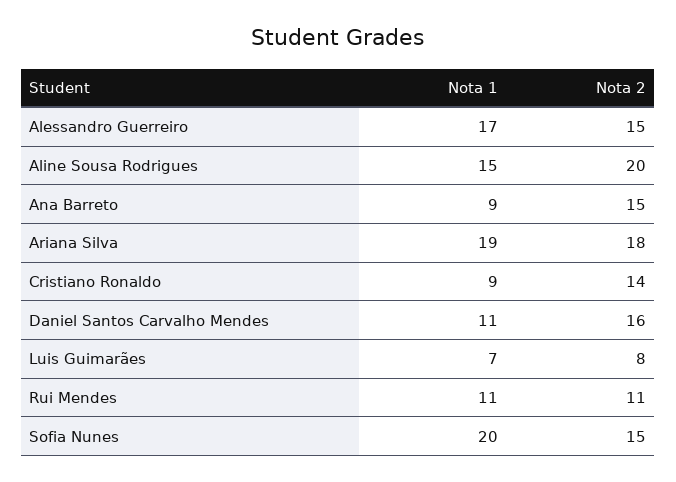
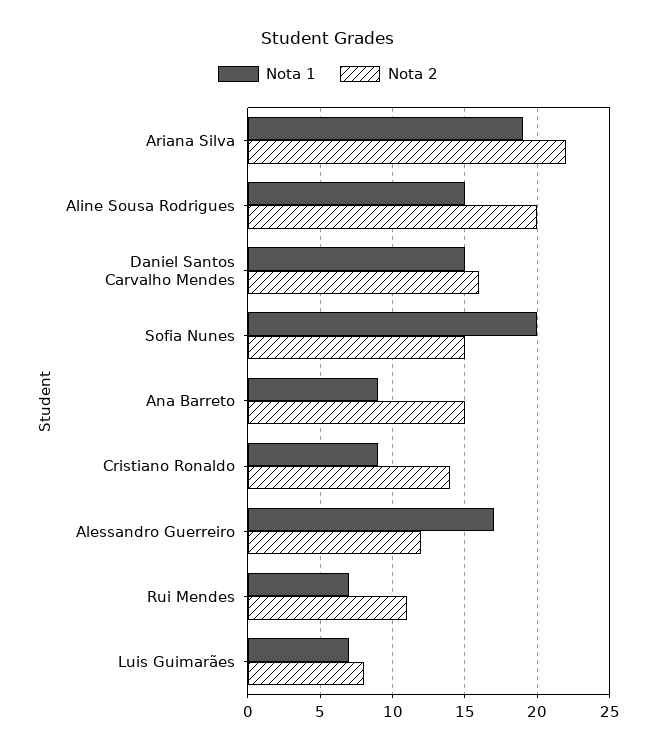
  {
    "Nota 1": {
      "Alessandro Guerreiro": 17,
      "Aline Sousa Rodrigues": 15,
      "Ana Barreto": 9,
      "Ariana Silva": 19,
      "Cristiano Ronaldo": 9,
-     "Daniel Santos Carvalho Mendes": 11,
+     "Daniel Santos Carvalho Mendes": 15,
      "Luis Guimarães": 7,
-     "Rui Mendes": 11,
+     "Rui Mendes": 7,
      "Sofia Nunes": 20
    },
    "Nota 2": {
-     "Alessandro Guerreiro": 15,
+     "Alessandro Guerreiro": 12,
      "Aline Sousa Rodrigues": 20,
      "Ana Barreto": 15,
-     "Ariana Silva": 18,
+     "Ariana Silva": 22,
      "Cristiano Ronaldo": 14,
      "Daniel Santos Carvalho Mendes": 16,
      "Luis Guimarães": 8,
      "Rui Mendes": 11,
      "Sofia Nunes": 15
    }
  }

